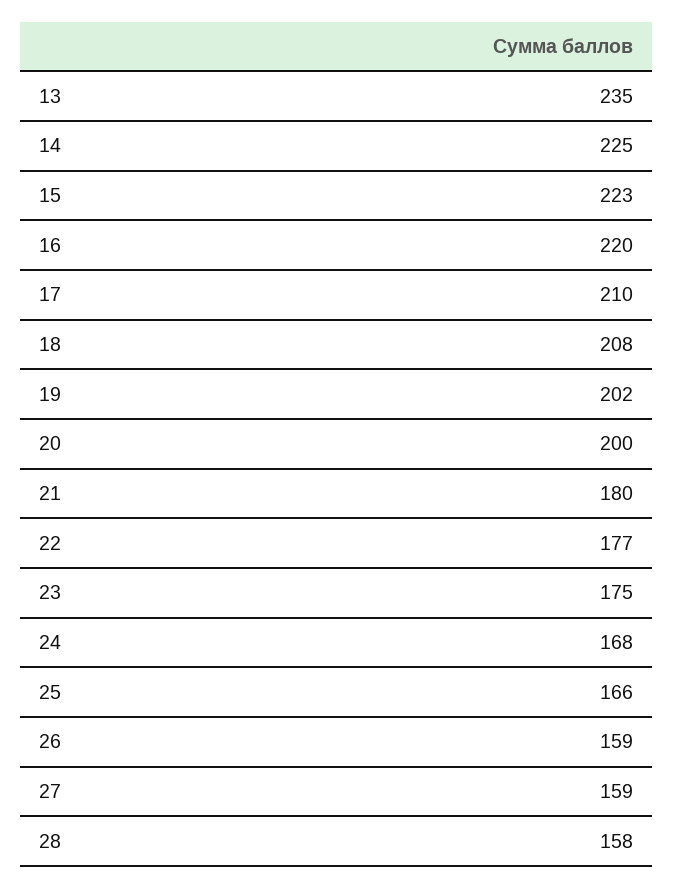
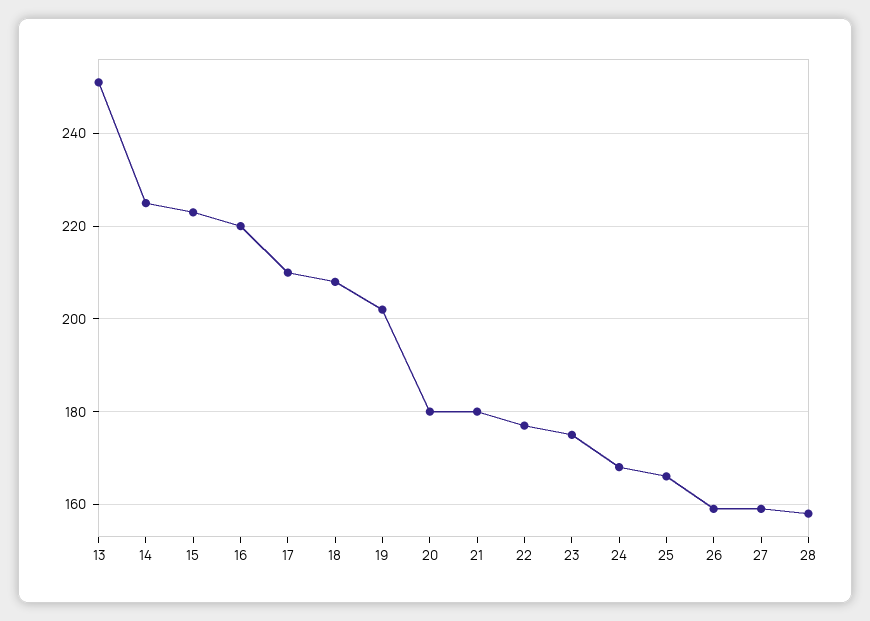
  {
-   "13": 235,
+   "13": 250,
    "14": 225,
    "15": 223,
    "16": 220,
    "17": 210,
    "18": 208,
    "19": 202,
-   "20": 200,
+   "20": 180,
    "21": 180,
    "22": 177,
    "23": 175,
    "24": 168,
    "25": 166,
    "26": 159,
    "27": 159,
    "28": 158
  }

